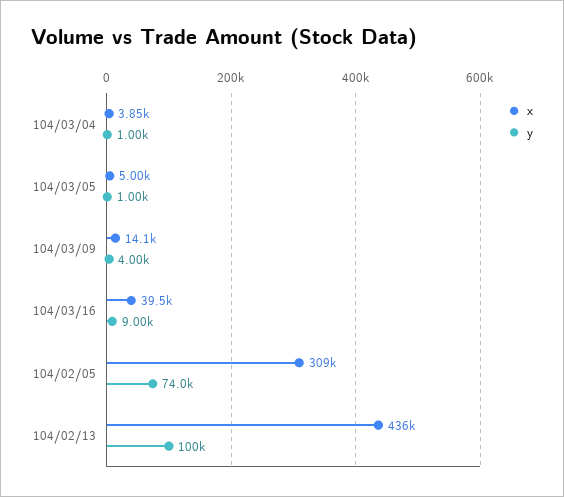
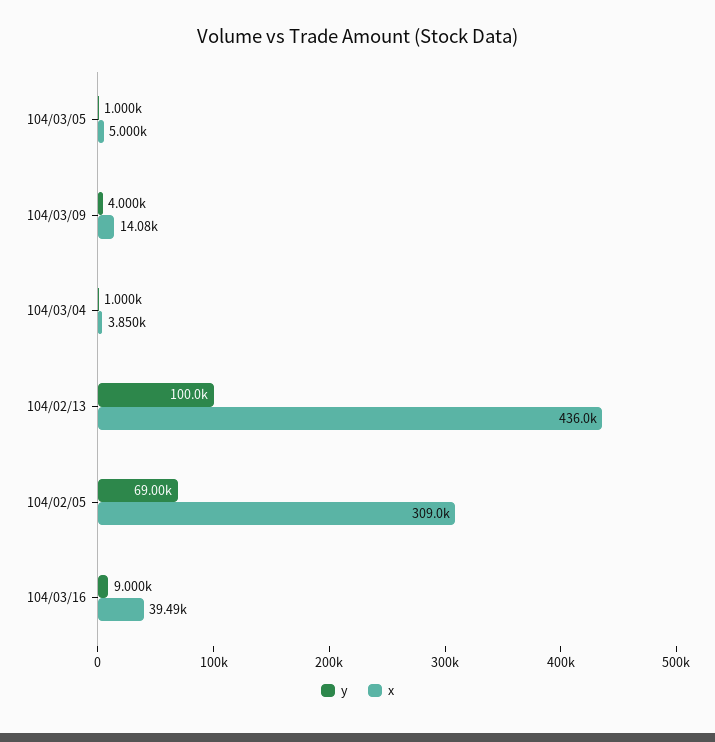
  {
    "x": {
      "104/03/04": 3850,
      "104/03/05": 5000,
      "104/03/09": 14080,
      "104/03/16": 39490,
      "104/02/05": 309000,
      "104/02/13": 436000
    },
    "y": {
      "104/03/04": 1000,
      "104/03/05": 1000,
      "104/03/09": 4000,
      "104/03/16": 9000,
-     "104/02/05": 74000,
+     "104/02/05": 69000,
      "104/02/13": 100000
    }
  }

